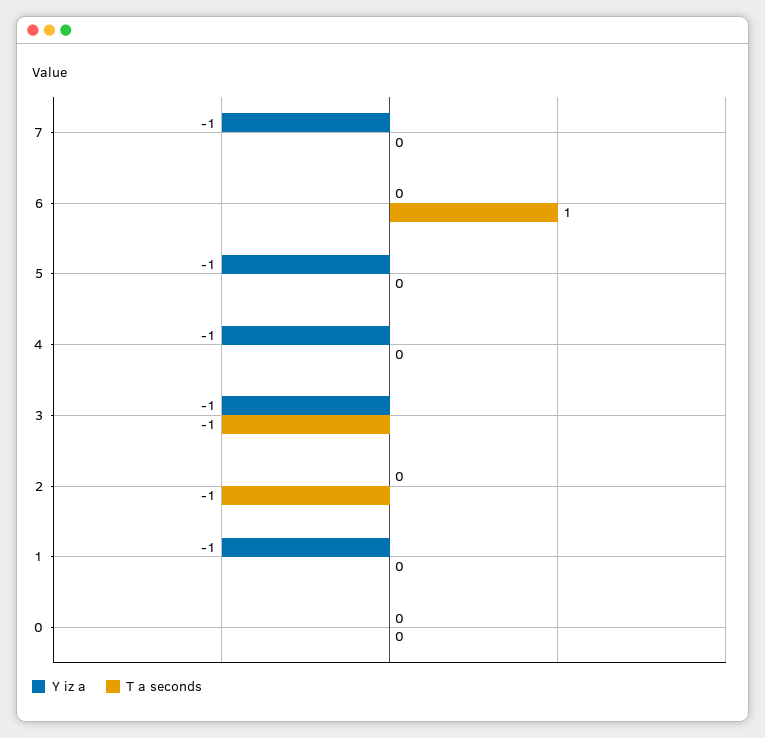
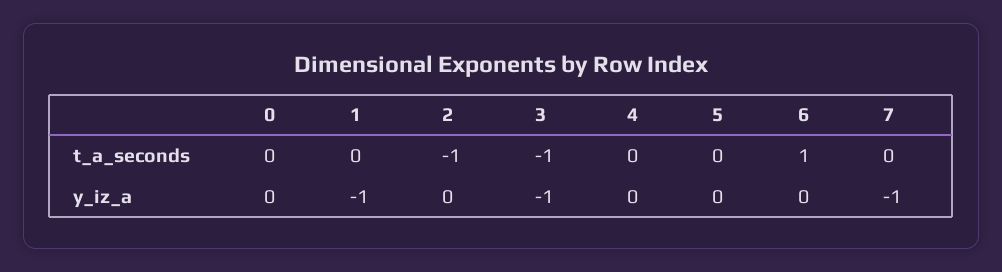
  {
    "Y iz a": {
      "7": -1,
      "6": 0,
-     "5": -1,
+     "5": 0,
-     "4": -1,
+     "4": 0,
      "3": -1,
      "2": 0,
      "1": -1,
      "0": 0
    },
    "T a seconds": {
      "7": 0,
      "6": 1,
      "5": 0,
      "4": 0,
      "3": -1,
      "2": -1,
      "1": 0,
      "0": 0
    }
  }

